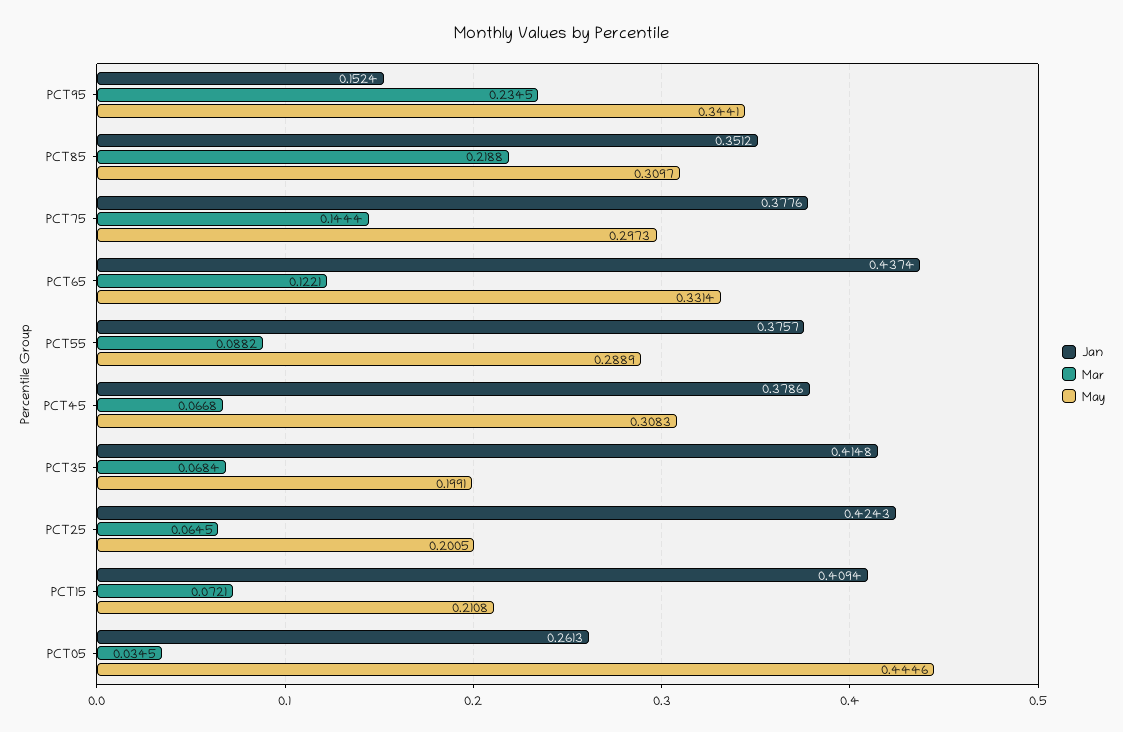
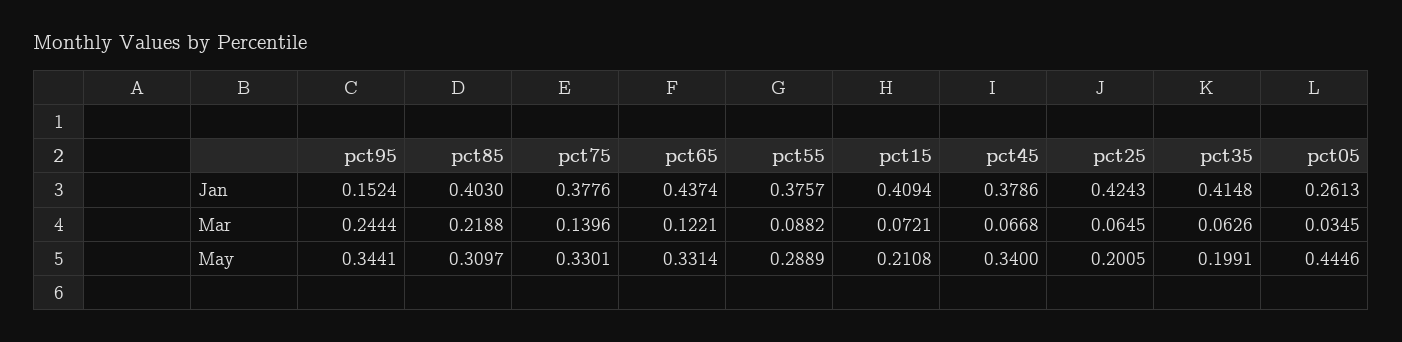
  {
    "Jan": {
      "PCT95": 0.1524,
-     "PCT85": 0.3512,
+     "PCT85": 0.403,
      "PCT75": 0.3776,
      "PCT65": 0.4374,
      "PCT55": 0.3757,
      "PCT45": 0.3786,
      "PCT35": 0.4148,
      "PCT25": 0.4243,
      "PCT15": 0.4094,
      "PCT05": 0.2613
    },
    "Mar": {
-     "PCT95": 0.2345,
+     "PCT95": 0.2444,
      "PCT85": 0.2188,
-     "PCT75": 0.1444,
+     "PCT75": 0.1396,
      "PCT65": 0.1221,
      "PCT55": 0.0882,
      "PCT45": 0.0668,
-     "PCT35": 0.0684,
+     "PCT35": 0.0626,
      "PCT25": 0.0645,
      "PCT15": 0.0721,
      "PCT05": 0.0345
    },
    "May": {
      "PCT95": 0.3441,
      "PCT85": 0.3097,
-     "PCT75": 0.2973,
+     "PCT75": 0.3301,
      "PCT65": 0.3314,
      "PCT55": 0.2889,
-     "PCT45": 0.3083,
+     "PCT45": 0.34,
      "PCT35": 0.1991,
      "PCT25": 0.2005,
      "PCT15": 0.2108,
      "PCT05": 0.4446
    }
  }

